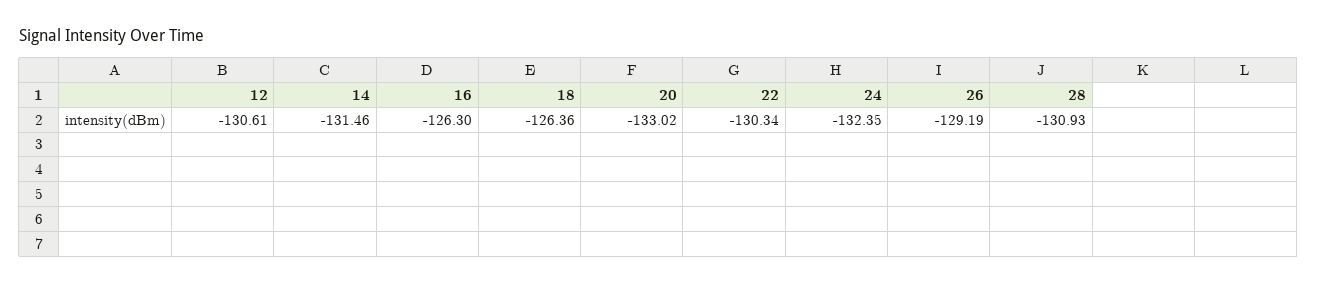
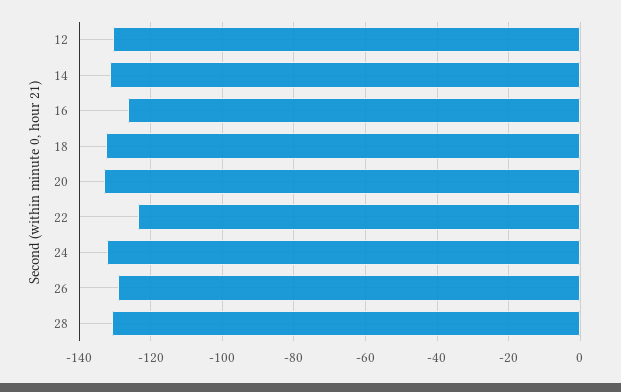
  {
    "12": -130.61,
    "14": -131.46,
    "16": -126.3,
-   "18": -126.36,
+   "18": -132,
    "20": -133.02,
-   "22": -130.34,
+   "22": -124,
    "24": -132.35,
    "26": -129.19,
    "28": -130.93
  }

